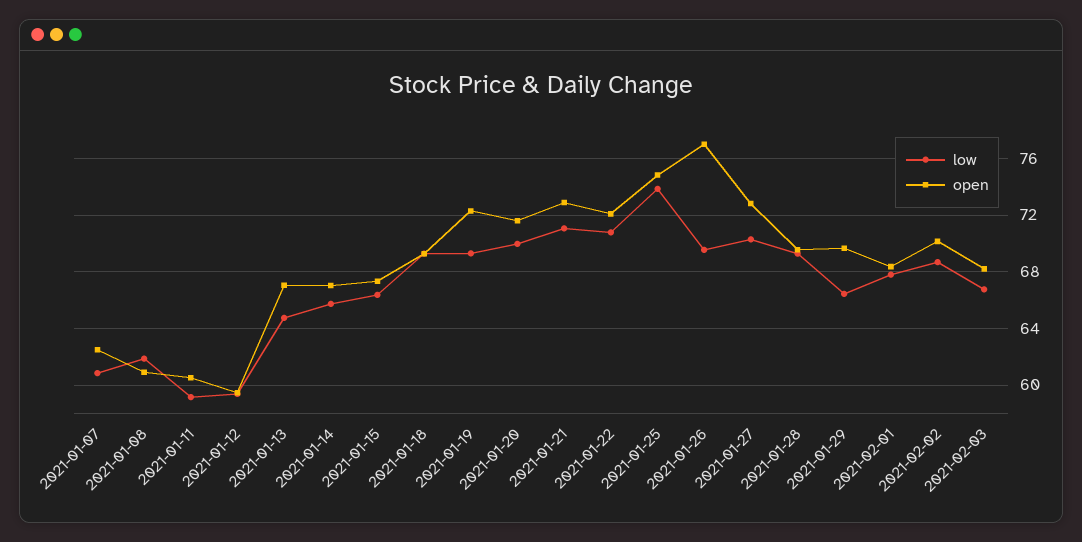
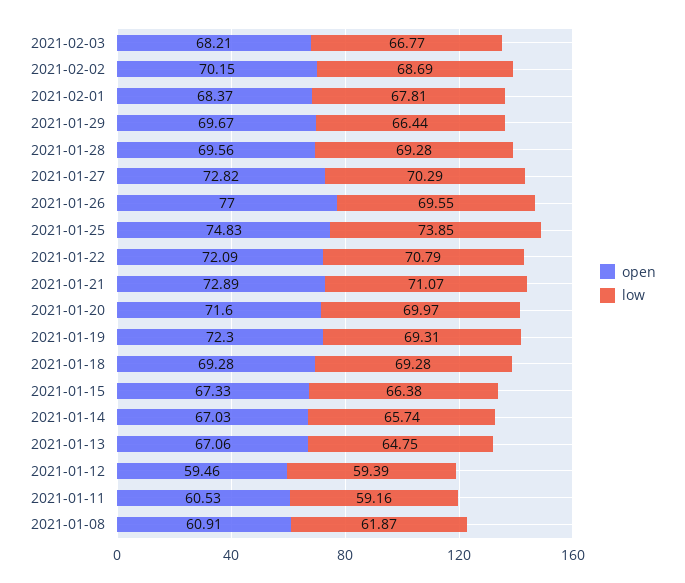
  {
    "low": {
-     "2021-01-07": 61,
      "2021-01-08": 61.87,
      "2021-01-11": 59.16,
      "2021-01-12": 59.39,
      "2021-01-13": 64.75,
      "2021-01-14": 65.74,
      "2021-01-15": 66.38,
      "2021-01-18": 69.28,
      "2021-01-19": 69.31,
      "2021-01-20": 69.97,
      "2021-01-21": 71.07,
      "2021-01-22": 70.79,
      "2021-01-25": 73.85,
      "2021-01-26": 69.55,
      "2021-01-27": 70.29,
      "2021-01-28": 69.28,
      "2021-01-29": 66.44,
      "2021-02-01": 67.81,
      "2021-02-02": 68.69,
      "2021-02-03": 66.77
    },
    "open": {
-     "2021-01-07": 62.5,
      "2021-01-08": 60.91,
      "2021-01-11": 60.53,
      "2021-01-12": 59.46,
      "2021-01-13": 67.06,
      "2021-01-14": 67.03,
      "2021-01-15": 67.33,
      "2021-01-18": 69.28,
      "2021-01-19": 72.3,
      "2021-01-20": 71.6,
      "2021-01-21": 72.89,
      "2021-01-22": 72.09,
      "2021-01-25": 74.83,
      "2021-01-26": 77,
      "2021-01-27": 72.82,
      "2021-01-28": 69.56,
      "2021-01-29": 69.67,
      "2021-02-01": 68.37,
      "2021-02-02": 70.15,
      "2021-02-03": 68.21
    }
  }

